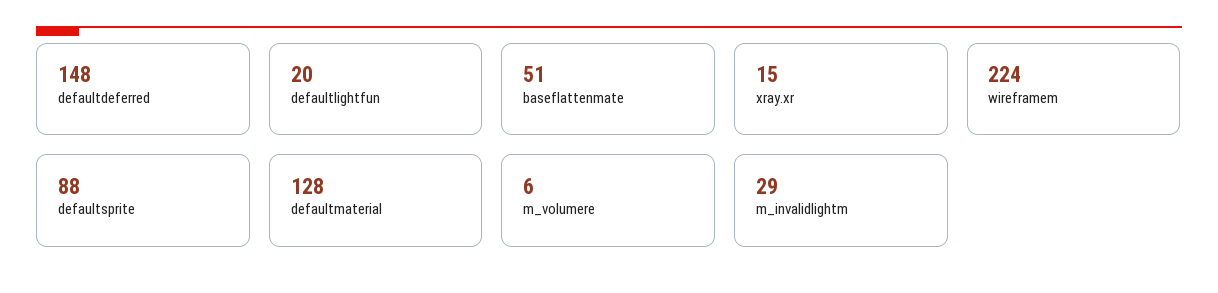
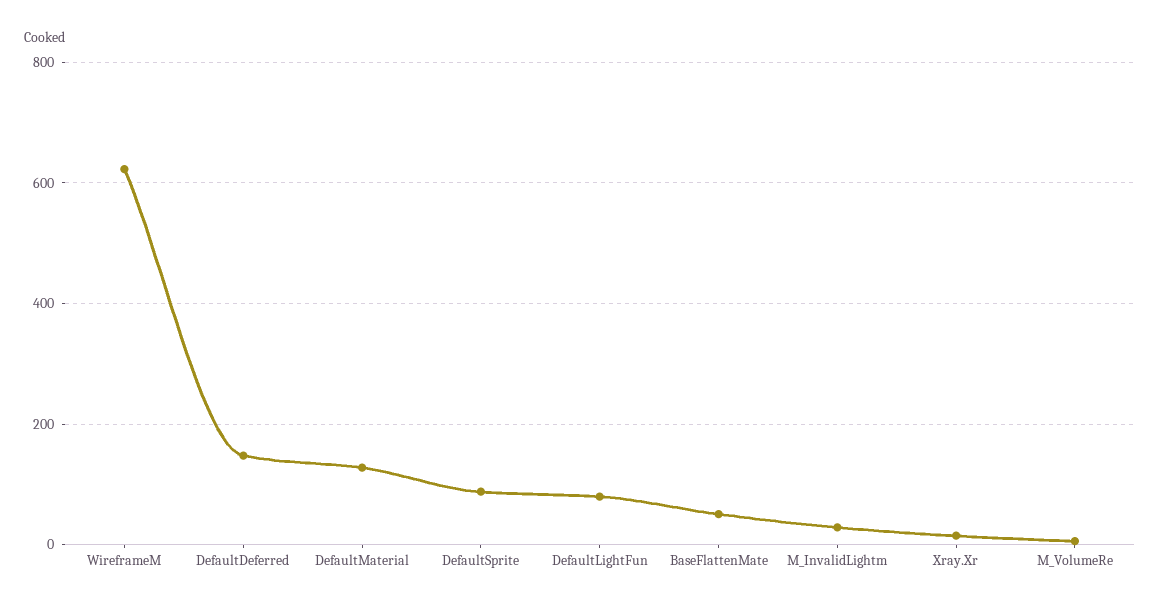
  {
    "defaultdeferred": 148,
-   "defaultlightfun": 20,
+   "defaultlightfun": 80,
    "baseflattenmate": 51,
    "xray.xr": 15,
-   "wireframem": 224,
+   "wireframem": 620,
    "defaultsprite": 88,
    "defaultmaterial": 128,
    "m_volumere": 6,
    "m_invalidlightm": 29
  }

